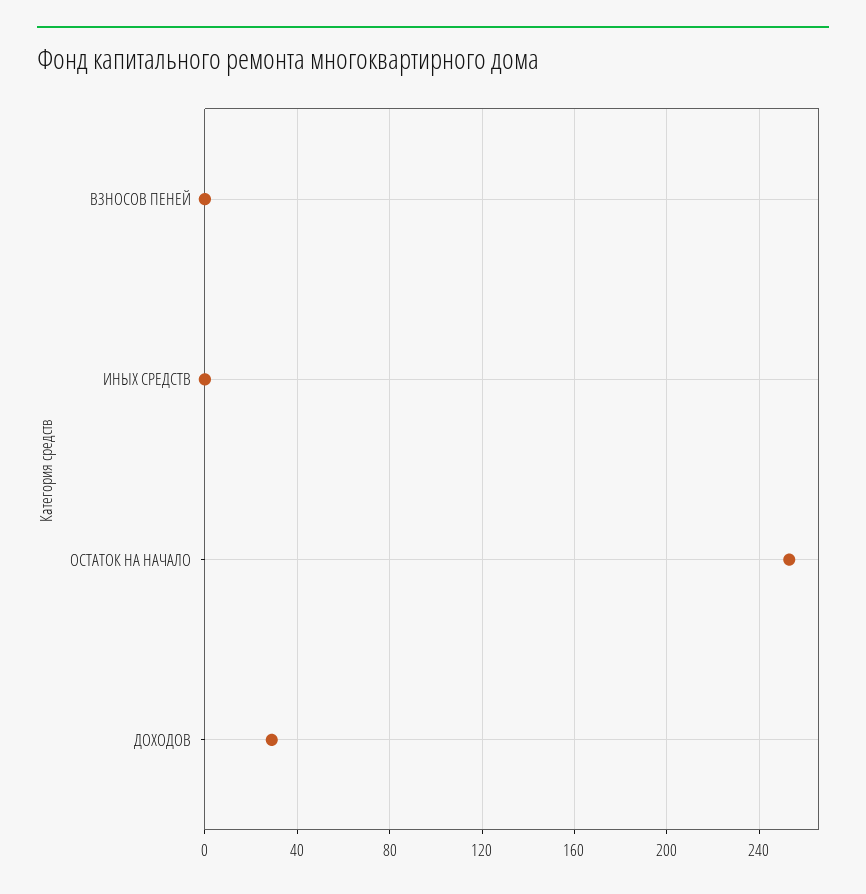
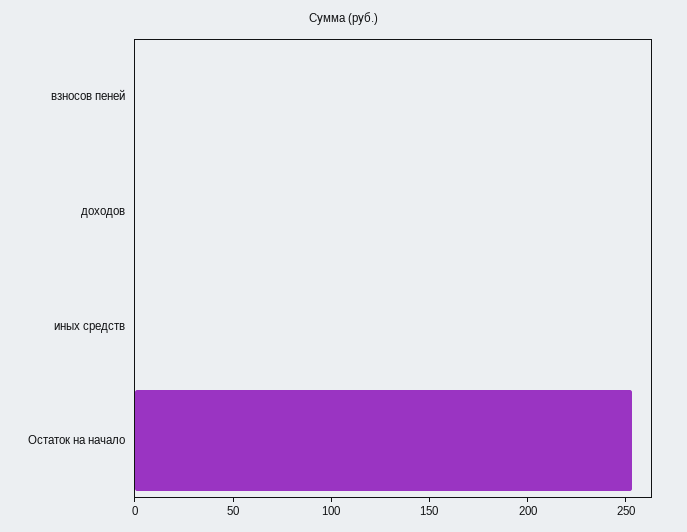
  {
    "ВЗНОСОВ ПЕНЕЙ": 0,
    "ИНЫХ СРЕДСТВ": 0,
    "ОСТАТОК НА НАЧАЛО": 255,
-   "ДОХОДОВ": 30
+   "ДОХОДОВ": 0
  }

